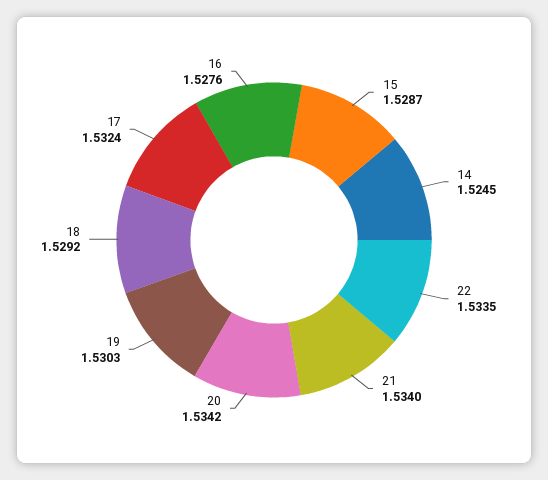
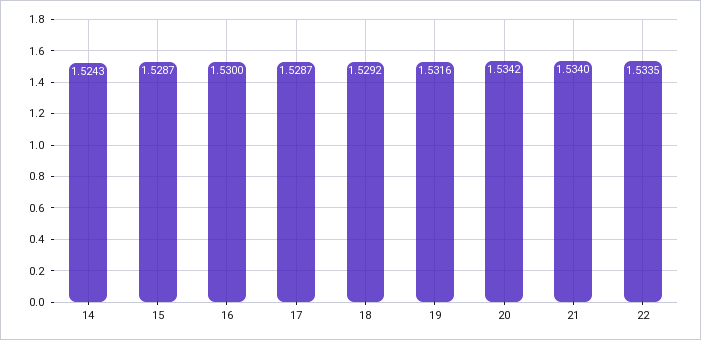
  {
    "15": 1.5287,
-   "14": 1.5245,
+   "14": 1.5243,
    "22": 1.5335,
    "21": 1.534,
    "20": 1.5342,
-   "19": 1.5303,
+   "19": 1.5316,
    "18": 1.5292,
-   "17": 1.5324,
+   "17": 1.5287,
-   "16": 1.5276
+   "16": 1.53
  }

